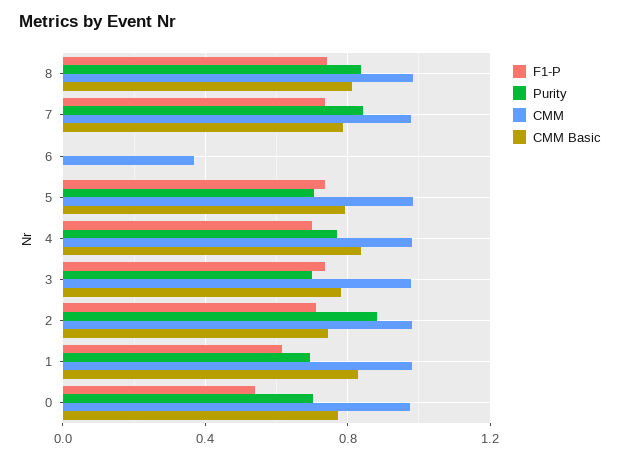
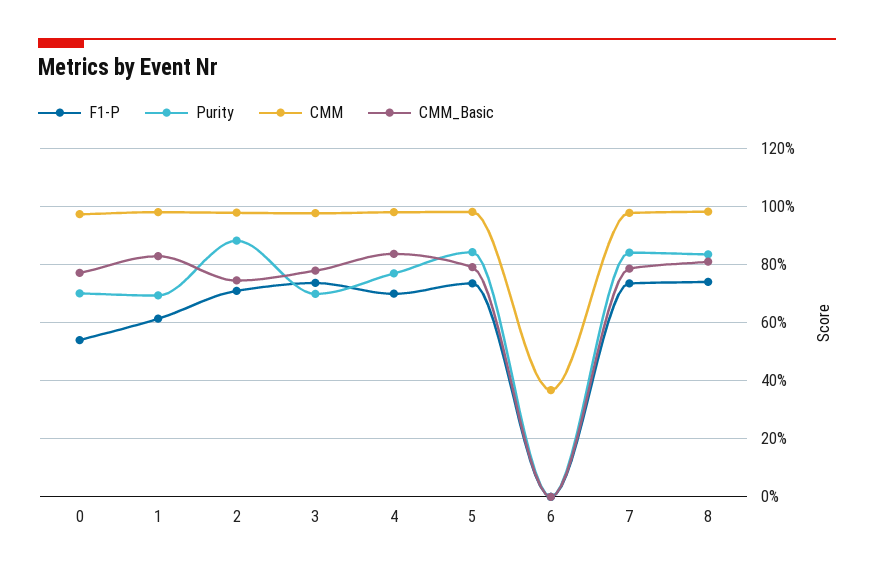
  {
    "F1-P": {
      "8": 0.75,
      "7": 0.725,
      "6": 0,
      "5": 0.725,
      "4": 0.7,
      "3": 0.75,
      "2": 0.7,
      "1": 0.625,
      "0": 0.55
    },
    "Purity": {
      "8": 0.825,
      "7": 0.85,
      "6": 0,
-     "5": 0.7,
+     "5": 0.85,
      "4": 0.775,
      "3": 0.7,
      "2": 0.875,
      "1": 0.7,
      "0": 0.7
    },
    "CMM": {
      "8": 0.975,
      "7": 0.975,
      "6": 0.375,
      "5": 0.975,
      "4": 0.975,
      "3": 0.975,
      "2": 0.975,
      "1": 0.975,
      "0": 0.975
    },
    "CMM Basic": {
      "8": 0.8,
      "7": 0.775,
      "6": 0,
      "5": 0.8,
      "4": 0.85,
      "3": 0.775,
      "2": 0.75,
      "1": 0.825,
      "0": 0.775
    }
  }

